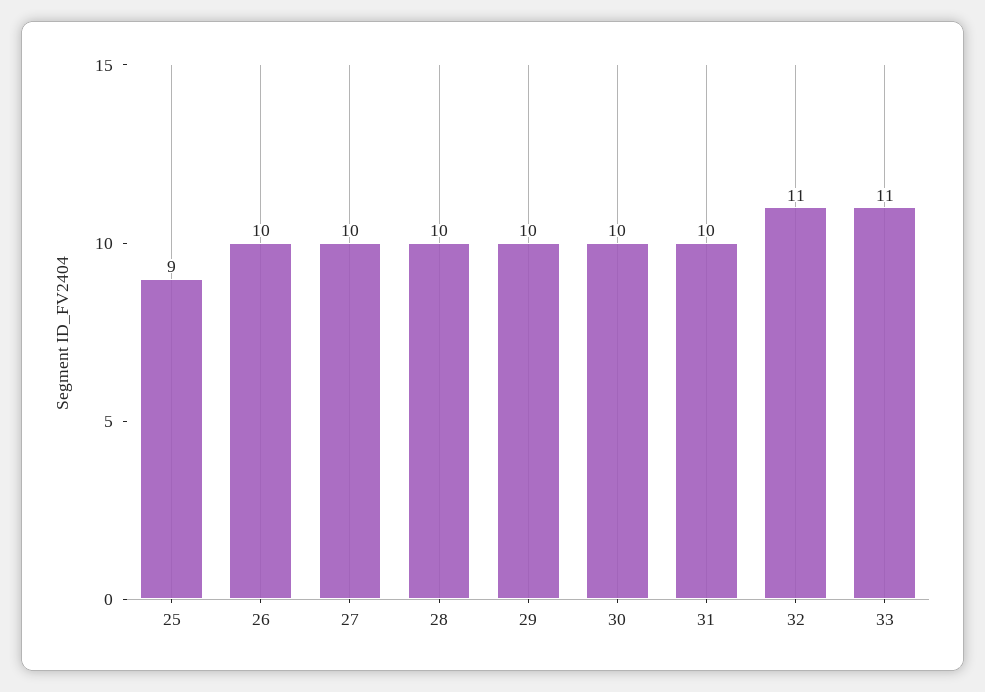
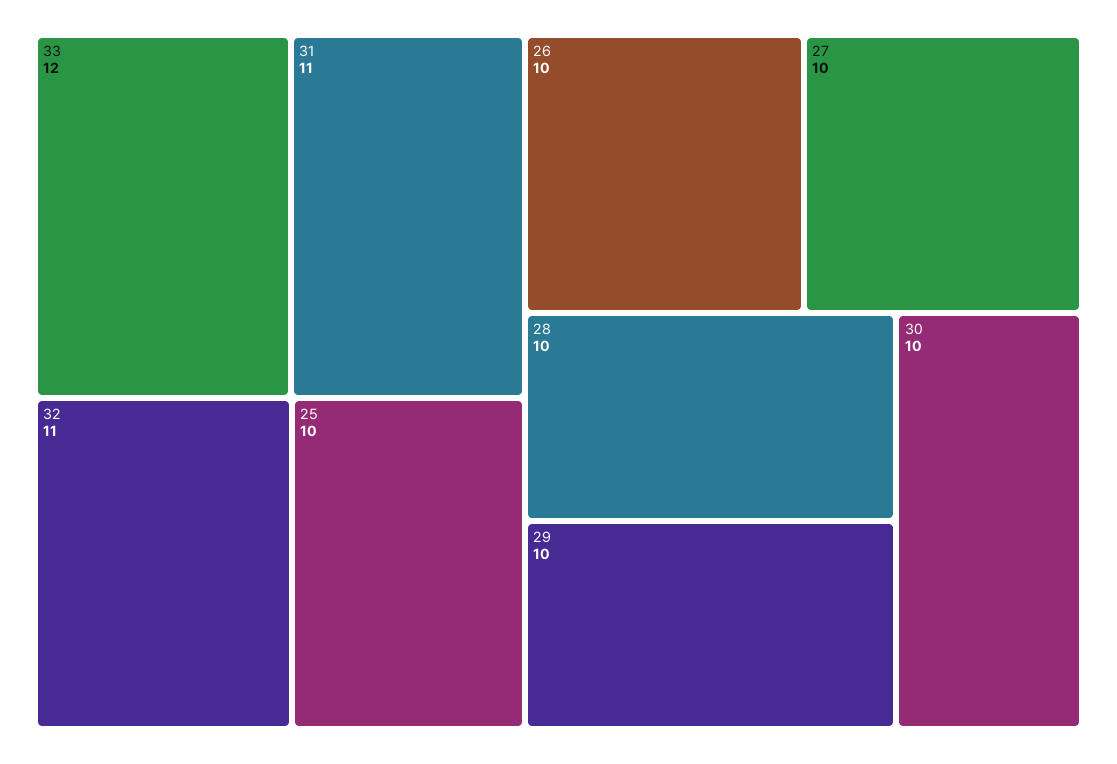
  {
-   "25": 9,
+   "25": 10,
    "26": 10,
    "27": 10,
    "28": 10,
    "29": 10,
    "30": 10,
-   "31": 10,
+   "31": 11,
    "32": 11,
-   "33": 11
+   "33": 12
  }

